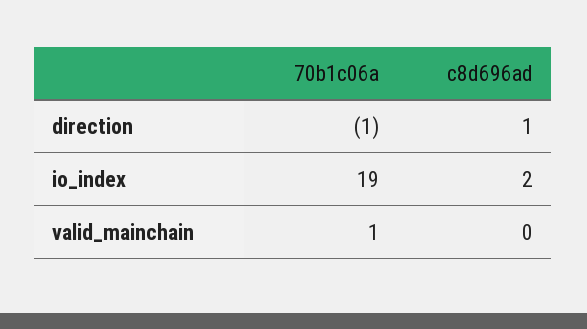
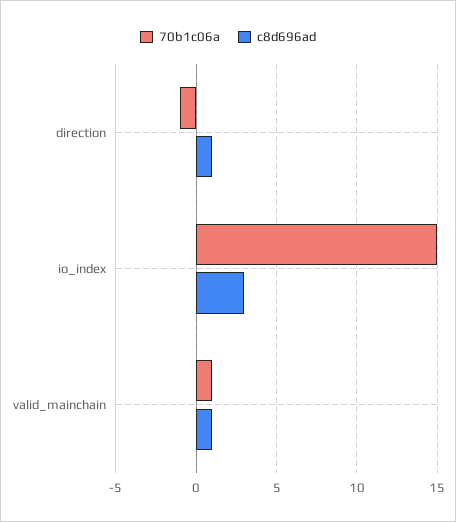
  {
    "70b1c06a": {
      "direction": -1,
-     "io_index": 19,
+     "io_index": 15,
      "valid_mainchain": 1
    },
    "c8d696ad": {
      "direction": 1,
-     "io_index": 2,
+     "io_index": 3,
-     "valid_mainchain": 0
+     "valid_mainchain": 1
    }
  }

